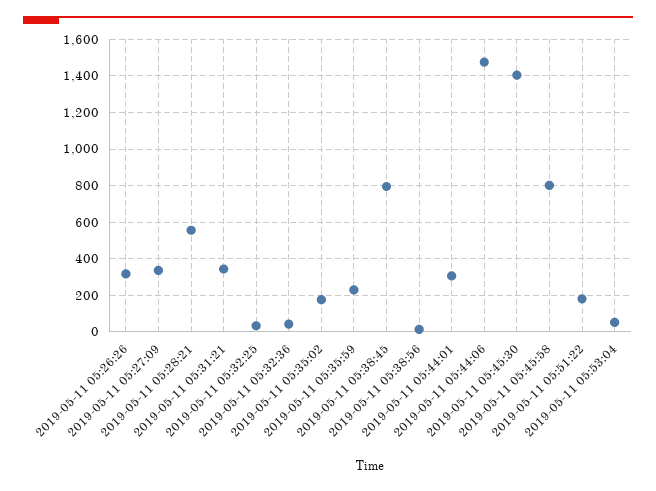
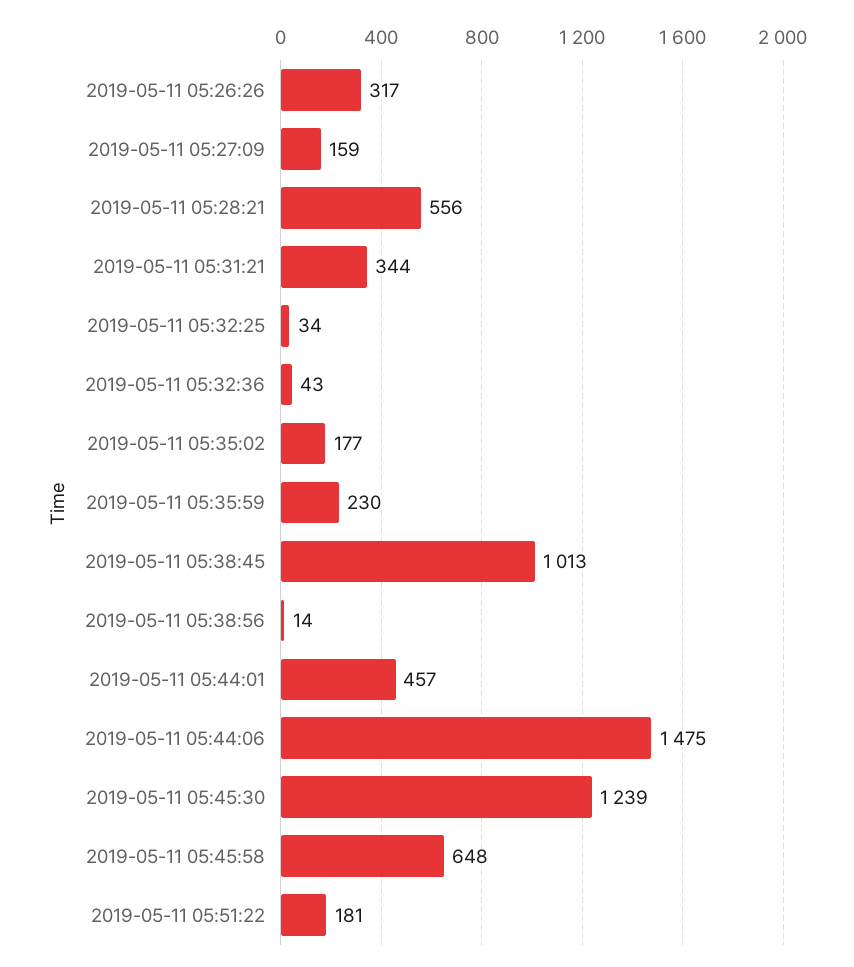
  {
    "2019-05-11 05:26:26": 317,
-   "2019-05-11 05:27:09": 350,
+   "2019-05-11 05:27:09": 159,
    "2019-05-11 05:28:21": 556,
    "2019-05-11 05:31:21": 344,
    "2019-05-11 05:32:25": 34,
    "2019-05-11 05:32:36": 43,
    "2019-05-11 05:35:02": 177,
    "2019-05-11 05:35:59": 230,
-   "2019-05-11 05:38:45": 800,
+   "2019-05-11 05:38:45": 1013,
    "2019-05-11 05:38:56": 14,
-   "2019-05-11 05:44:01": 300,
+   "2019-05-11 05:44:01": 457,
    "2019-05-11 05:44:06": 1475,
-   "2019-05-11 05:45:30": 1400,
+   "2019-05-11 05:45:30": 1239,
-   "2019-05-11 05:45:58": 800,
+   "2019-05-11 05:45:58": 648,
-   "2019-05-11 05:51:22": 181,
+   "2019-05-11 05:51:22": 181
-   "2019-05-11 05:53:04": 50
  }

